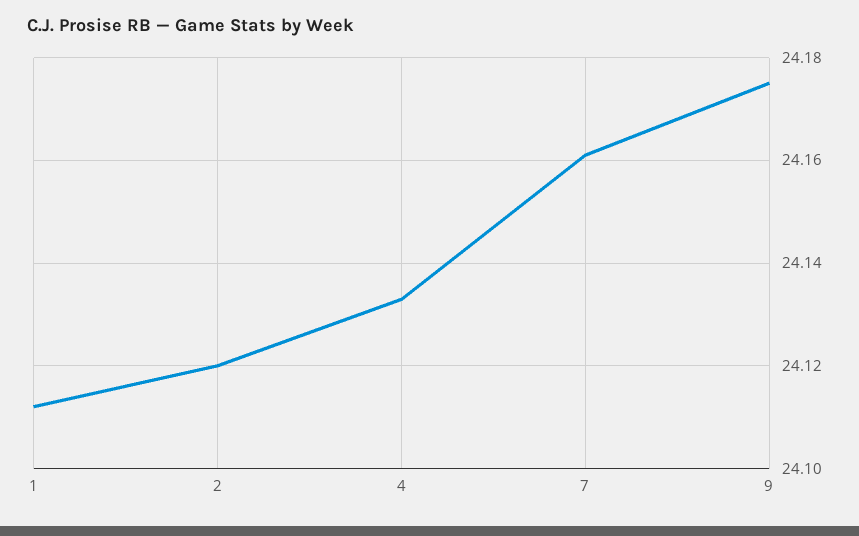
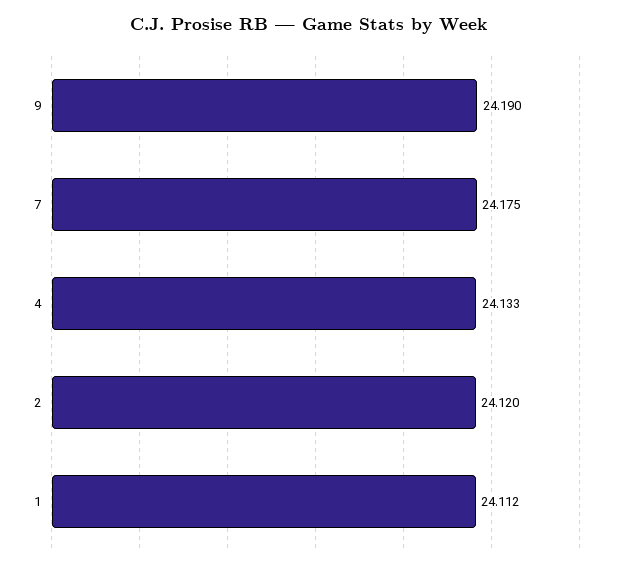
  {
    "1": 24.112,
    "2": 24.12,
    "4": 24.133,
-   "7": 24.16,
+   "7": 24.175,
-   "9": 24.175
+   "9": 24.19
  }

